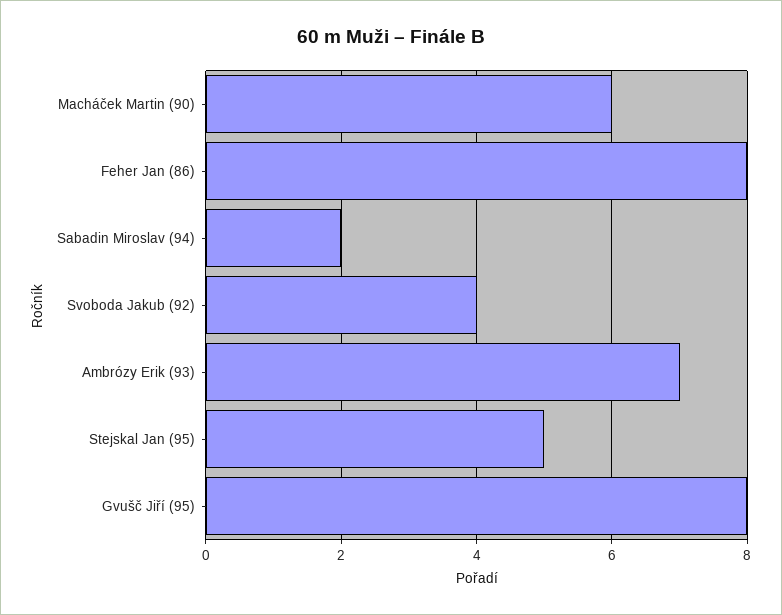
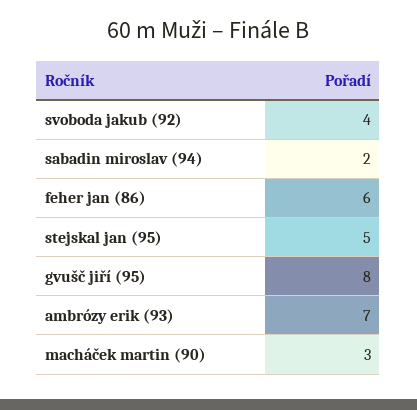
  {
-   "Macháček Martin (90)": 6,
+   "Macháček Martin (90)": 3,
-   "Feher Jan (86)": 8,
+   "Feher Jan (86)": 6,
    "Sabadin Miroslav (94)": 2,
    "Svoboda Jakub (92)": 4,
    "Ambrózy Erik (93)": 7,
    "Stejskal Jan (95)": 5,
    "Gvušč Jiří (95)": 8
  }

